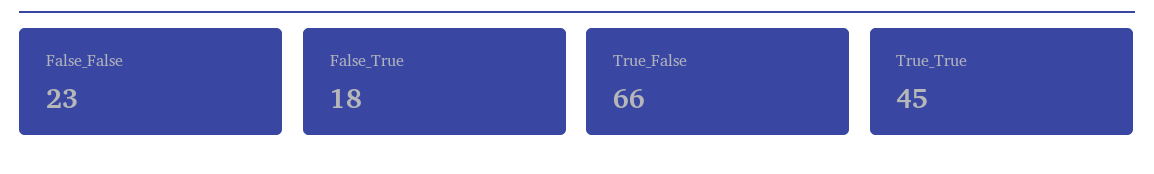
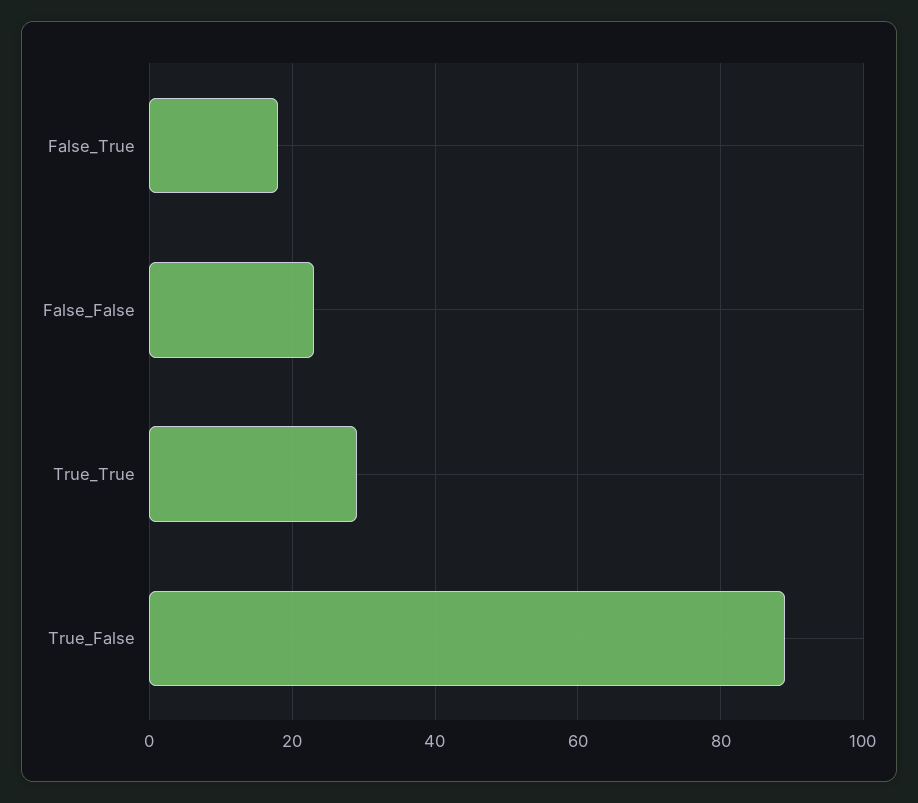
  {
    "False_False": 23,
    "False_True": 18,
-   "True_False": 66,
+   "True_False": 90,
-   "True_True": 45
+   "True_True": 30
  }

